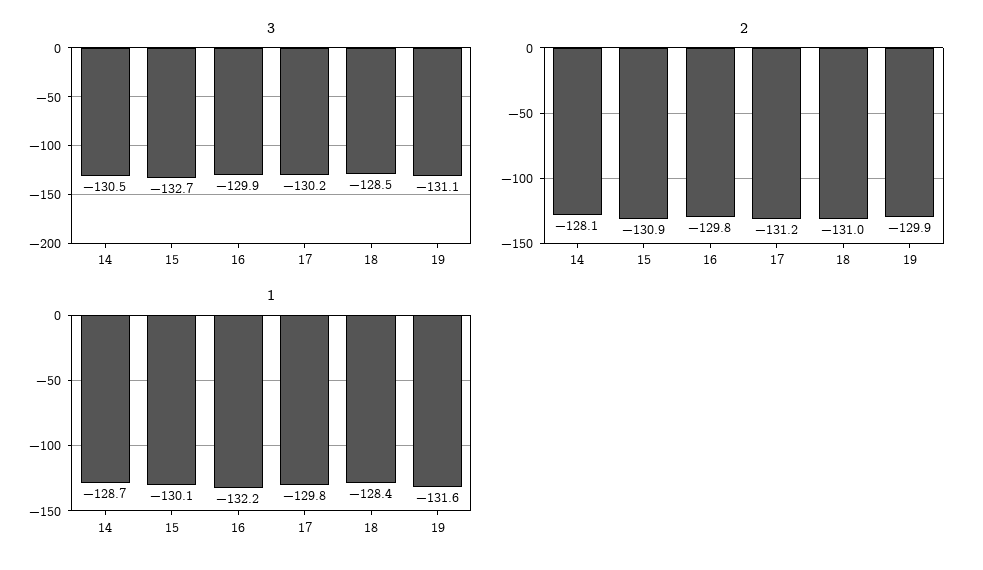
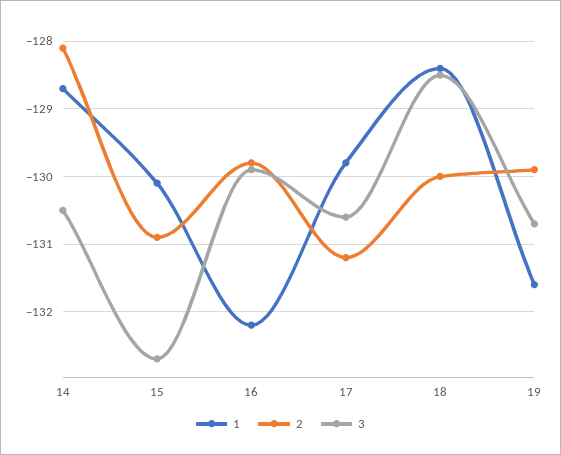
  {
    "3": {
      "14": -130.5,
      "15": -132.7,
      "16": -129.9,
-     "17": -130.2,
+     "17": -130.6,
      "18": -128.5,
-     "19": -131.1
+     "19": -130.7
    },
    "2": {
      "14": -128.1,
      "15": -130.9,
      "16": -129.8,
      "17": -131.2,
-     "18": -131,
+     "18": -130,
      "19": -129.9
    },
    "1": {
      "14": -128.7,
      "15": -130.1,
      "16": -132.2,
      "17": -129.8,
      "18": -128.4,
      "19": -131.6
    }
  }

